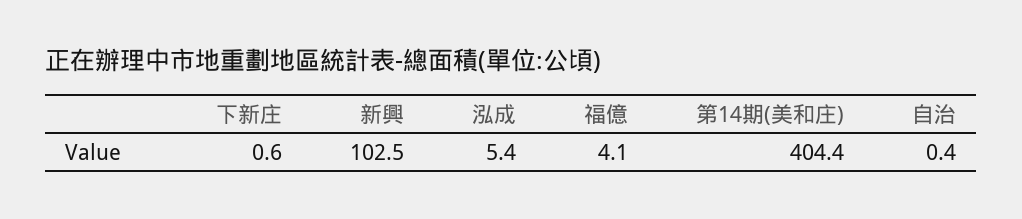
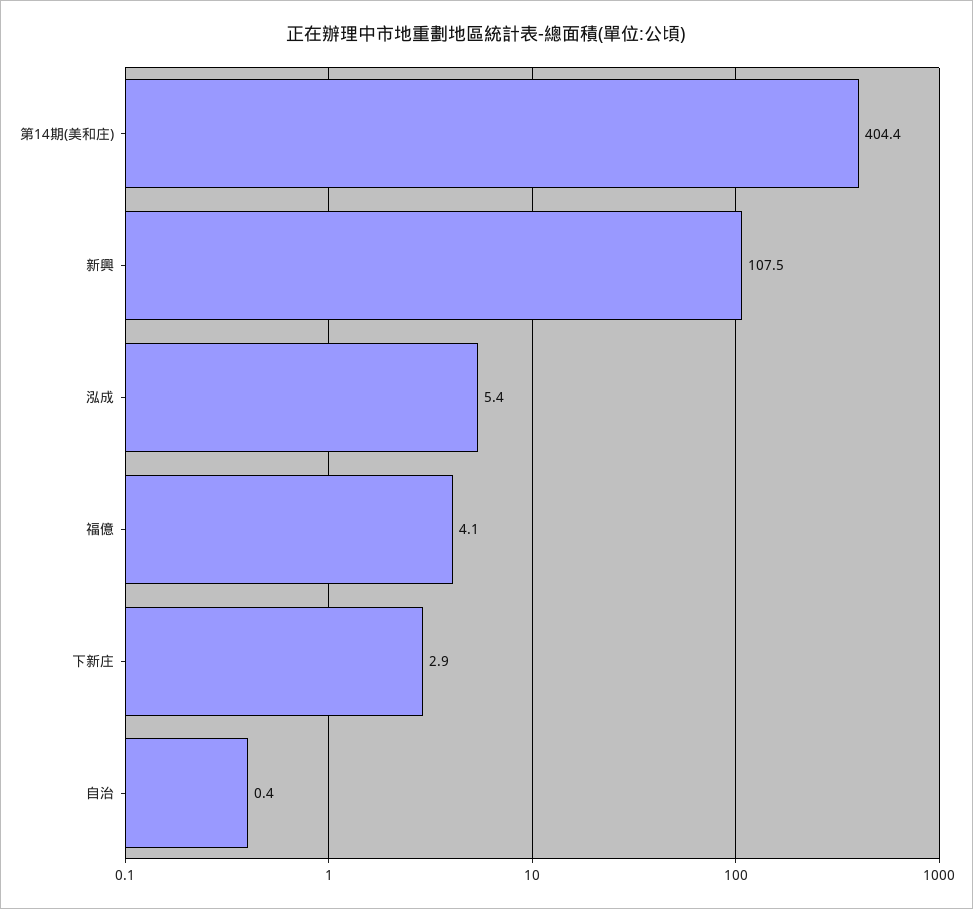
  {
-   "下新庄": 0.6,
+   "下新庄": 2.9,
-   "新興": 102.5,
+   "新興": 107.5,
    "泓成": 5.4,
    "福億": 4.1,
    "第14期(美和庄)": 404.4,
    "自治": 0.4
  }

